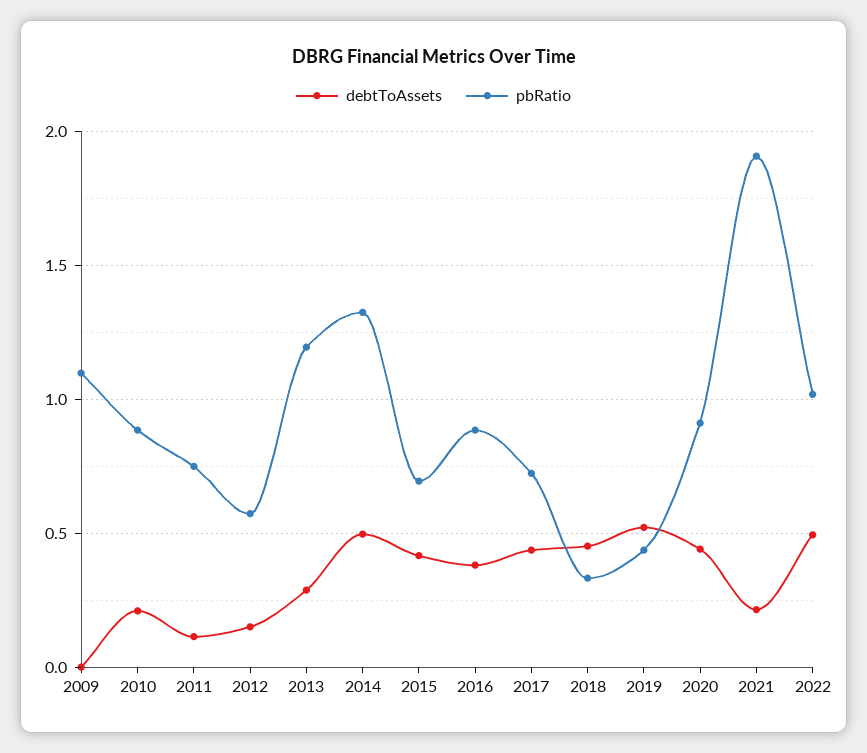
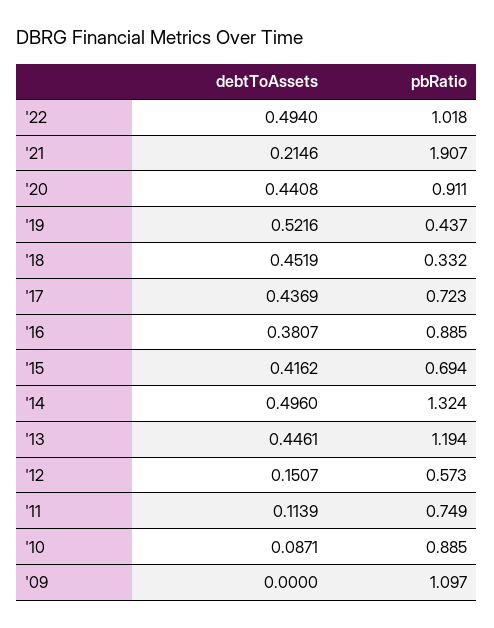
  {
    "debtToAssets": {
      "2009": 0,
-     "2010": 0.2,
+     "2010": 0.0871,
      "2011": 0.1139,
      "2012": 0.1507,
-     "2013": 0.3,
+     "2013": 0.4461,
      "2014": 0.496,
      "2015": 0.4162,
      "2016": 0.3807,
      "2017": 0.4369,
      "2018": 0.4519,
      "2019": 0.5216,
      "2020": 0.4408,
      "2021": 0.2146,
      "2022": 0.494
    },
    "pbRatio": {
      "2009": 1.097,
      "2010": 0.885,
      "2011": 0.749,
      "2012": 0.573,
      "2013": 1.194,
      "2014": 1.324,
      "2015": 0.694,
      "2016": 0.885,
      "2017": 0.723,
      "2018": 0.332,
      "2019": 0.437,
      "2020": 0.911,
      "2021": 1.907,
      "2022": 1.018
    }
  }

